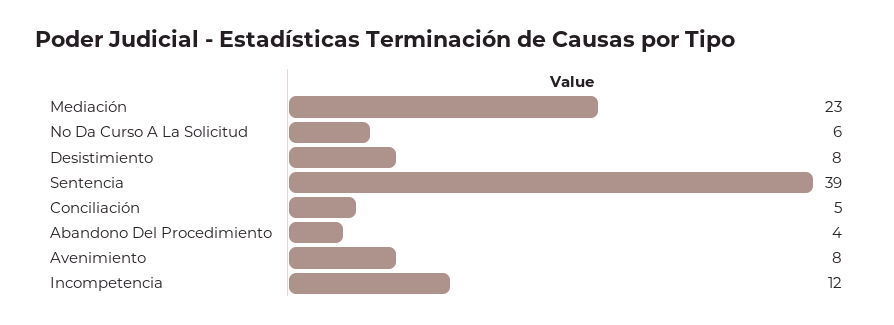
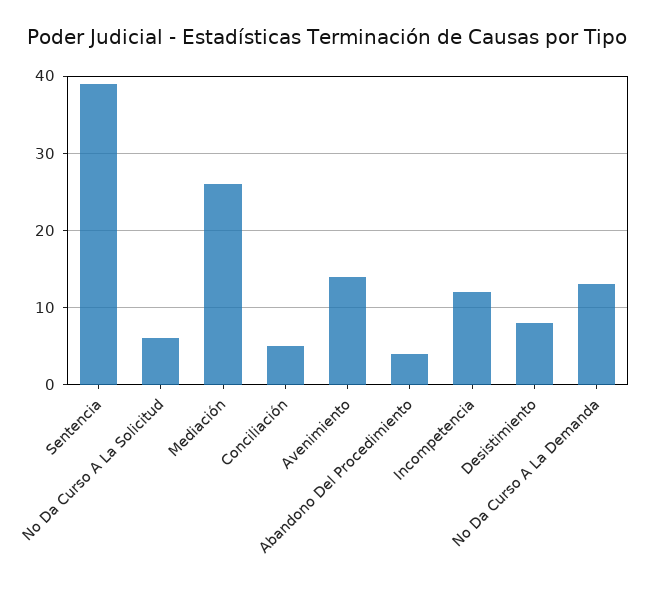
  {
-   "Mediación": 23,
+   "Mediación": 26,
    "No Da Curso A La Solicitud": 6,
    "Desistimiento": 8,
    "Sentencia": 39,
    "Conciliación": 5,
    "Abandono Del Procedimiento": 4,
-   "Avenimiento": 8,
+   "Avenimiento": 14,
-   "Incompetencia": 12
+   "Incompetencia": 12,
+   "No Da Curso A La Demanda": 13
  }

